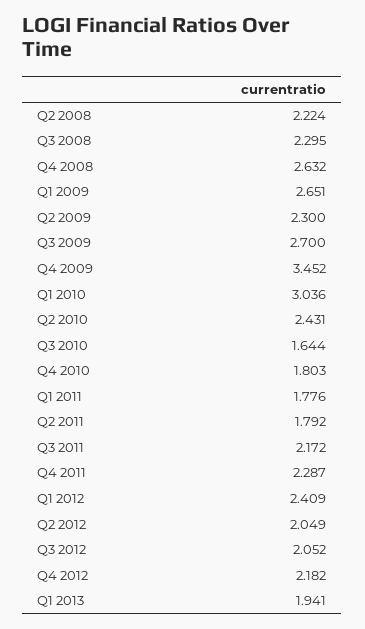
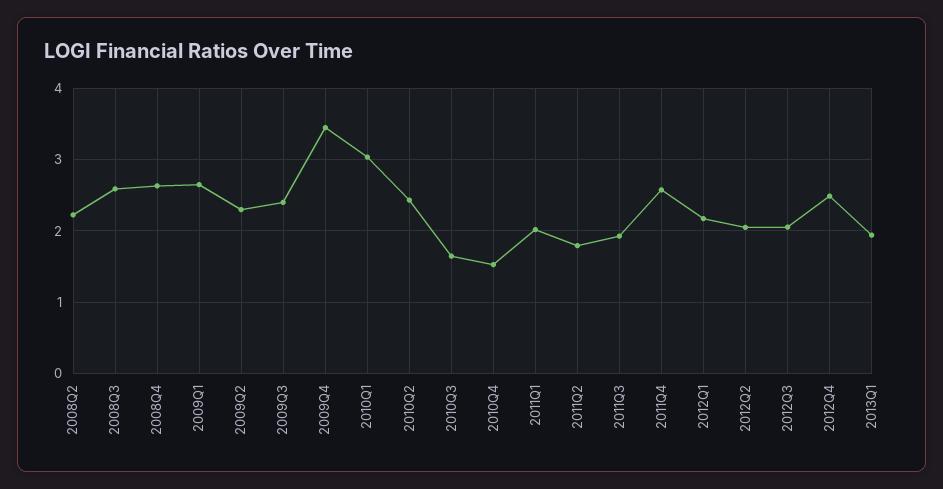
  {
    "Q2 2008": 2.224,
-   "Q3 2008": 2.295,
+   "Q3 2008": 2.6,
    "Q4 2008": 2.632,
    "Q1 2009": 2.651,
    "Q2 2009": 2.3,
-   "Q3 2009": 2.7,
+   "Q3 2009": 2.4,
    "Q4 2009": 3.452,
    "Q1 2010": 3.036,
    "Q2 2010": 2.431,
    "Q3 2010": 1.644,
-   "Q4 2010": 1.803,
+   "Q4 2010": 1.5,
-   "Q1 2011": 1.776,
+   "Q1 2011": 2,
    "Q2 2011": 1.792,
-   "Q3 2011": 2.172,
+   "Q3 2011": 1.9,
-   "Q4 2011": 2.287,
+   "Q4 2011": 2.6,
-   "Q1 2012": 2.409,
+   "Q1 2012": 2.2,
    "Q2 2012": 2.049,
    "Q3 2012": 2.052,
-   "Q4 2012": 2.182,
+   "Q4 2012": 2.5,
    "Q1 2013": 1.941
  }

